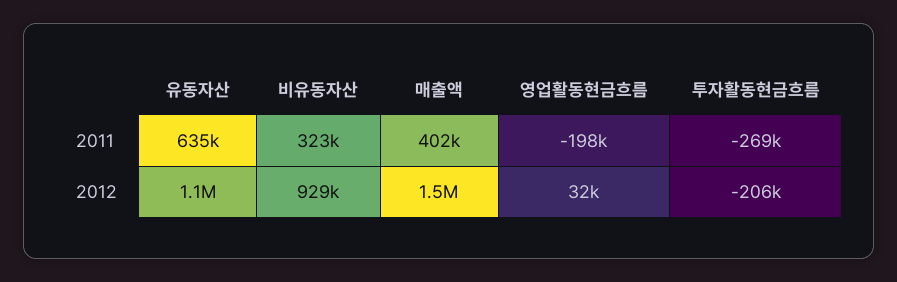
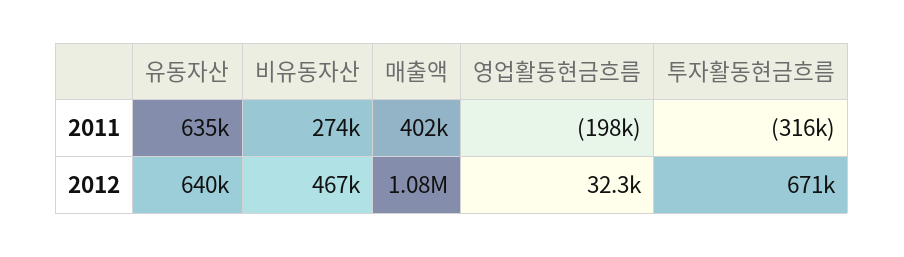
  {
    "유동자산": {
      "2011": 635000,
-     "2012": 1100000
+     "2012": 640000
    },
    "비유동자산": {
-     "2011": 323000,
+     "2011": 274000,
-     "2012": 929000
+     "2012": 467000
    },
    "매출액": {
      "2011": 402000,
-     "2012": 1500000
+     "2012": 1080000
    },
    "영업활동현금흐름": {
      "2011": -198000,
      "2012": 32300
    },
    "투자활동현금흐름": {
-     "2011": -269000,
+     "2011": -316000,
-     "2012": -206000
+     "2012": 671000
    }
  }

